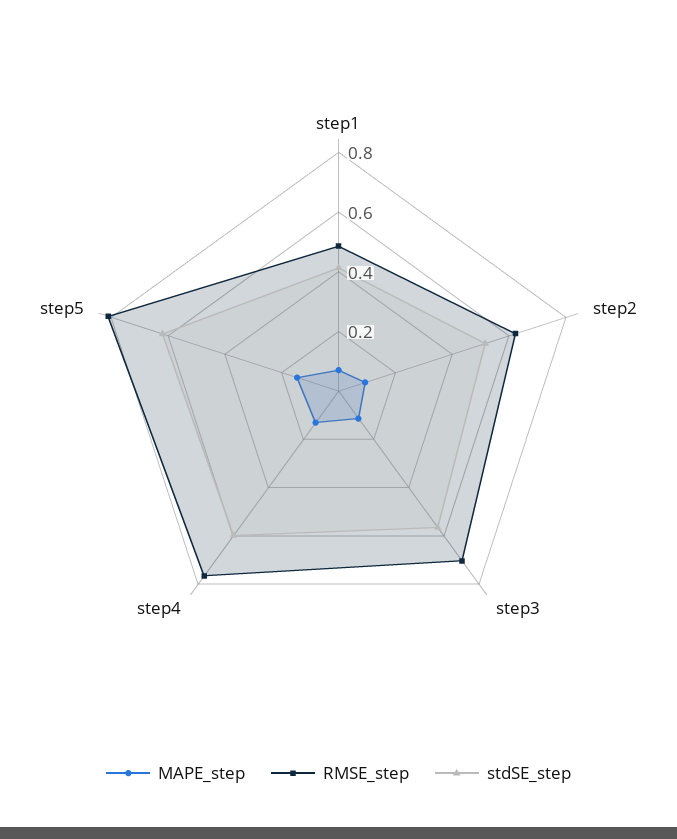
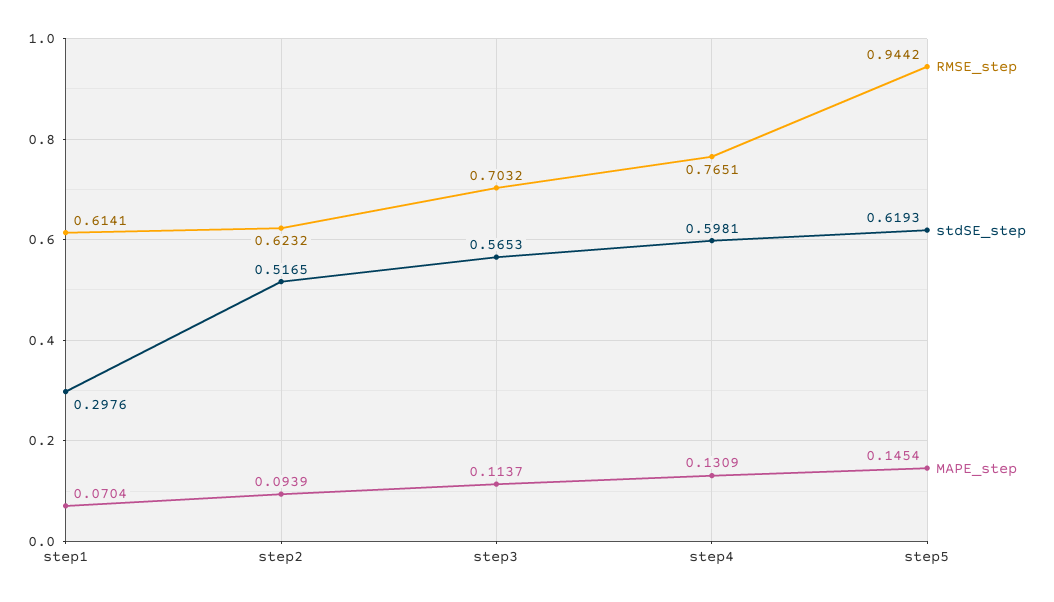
  {
    "MAPE_step": {
      "step1": 0.0704,
      "step2": 0.0939,
      "step3": 0.1137,
      "step4": 0.1309,
      "step5": 0.1454
    },
    "RMSE_step": {
-     "step1": 0.5,
+     "step1": 0.6141,
      "step2": 0.6232,
      "step3": 0.7032,
      "step4": 0.7651,
-     "step5": 0.8
+     "step5": 0.9442
    },
    "stdSE_step": {
-     "step1": 0.4,
+     "step1": 0.2976,
      "step2": 0.5165,
      "step3": 0.5653,
      "step4": 0.5981,
      "step5": 0.6193
    }
  }

